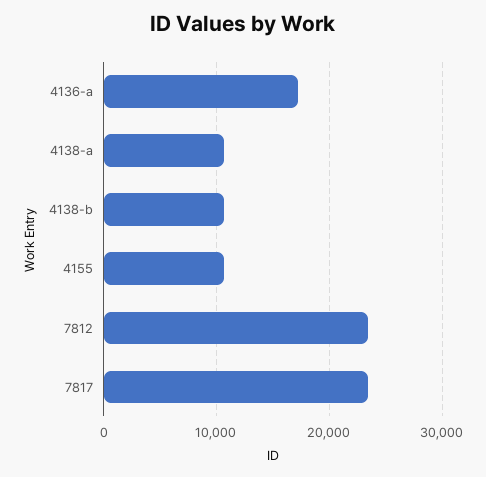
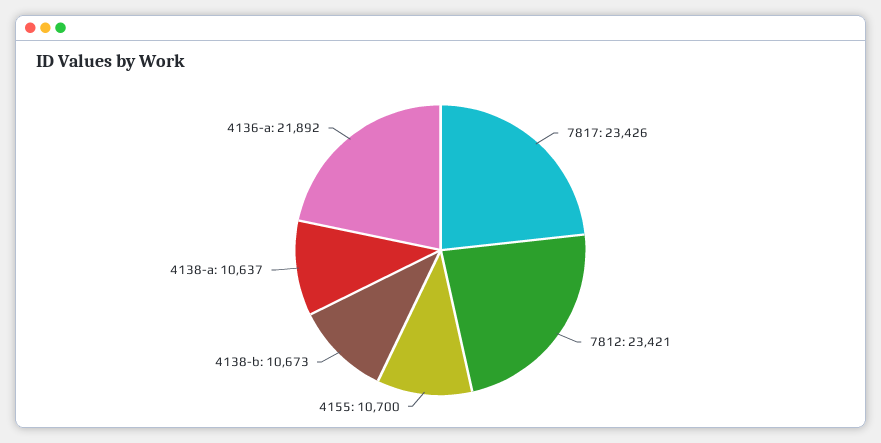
  {
-   "4136-a": 17000,
+   "4136-a": 21892,
    "4138-a": 10637,
    "4138-b": 10673,
    "4155": 10700,
    "7812": 23421,
    "7817": 23426
  }

